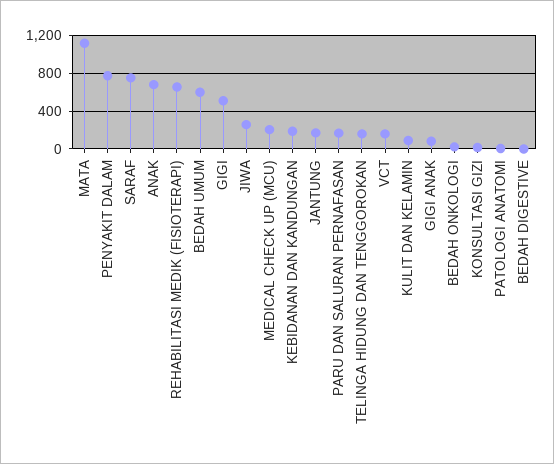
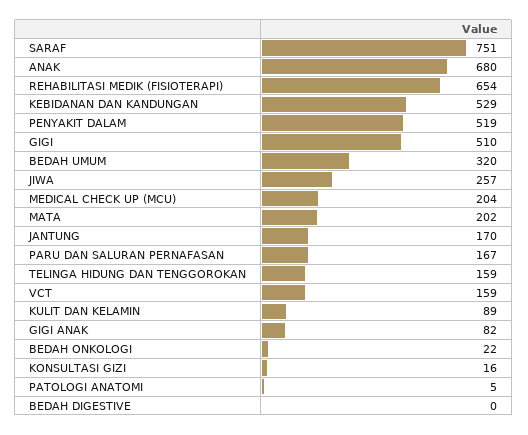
  {
-   "MATA": 1100,
+   "MATA": 202,
-   "PENYAKIT DALAM": 800,
+   "PENYAKIT DALAM": 519,
    "SARAF": 751,
    "ANAK": 680,
    "REHABILITASI MEDIK (FISIOTERAPI)": 654,
-   "BEDAH UMUM": 600,
+   "BEDAH UMUM": 320,
    "GIGI": 510,
    "JIWA": 257,
    "MEDICAL CHECK UP (MCU)": 204,
-   "KEBIDANAN DAN KANDUNGAN": 200,
+   "KEBIDANAN DAN KANDUNGAN": 529,
    "JANTUNG": 170,
    "PARU DAN SALURAN PERNAFASAN": 167,
    "TELINGA HIDUNG DAN TENGGOROKAN": 159,
    "VCT": 159,
    "KULIT DAN KELAMIN": 89,
    "GIGI ANAK": 82,
    "BEDAH ONKOLOGI": 22,
    "KONSULTASI GIZI": 16,
    "PATOLOGI ANATOMI": 5,
    "BEDAH DIGESTIVE": 0
  }

